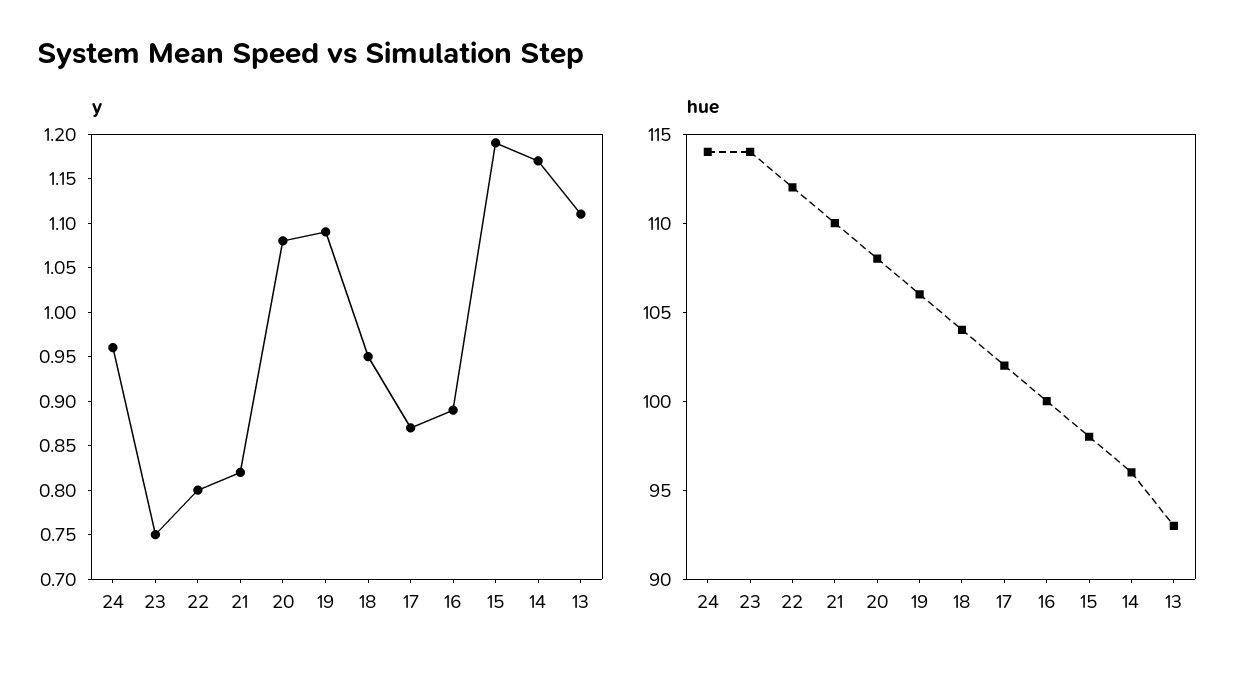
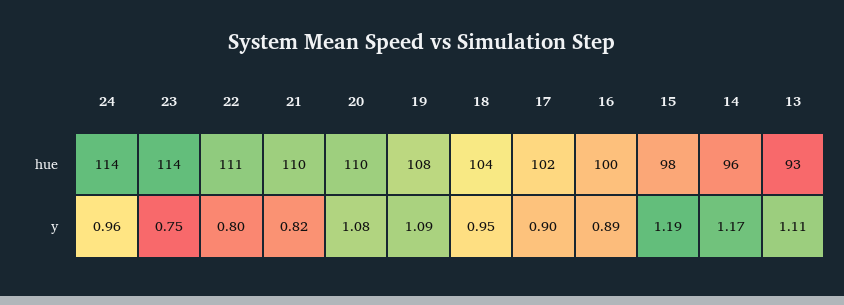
  {
    "y": {
      "24": 0.96,
      "23": 0.75,
      "22": 0.8,
      "21": 0.82,
      "20": 1.08,
      "19": 1.09,
      "18": 0.95,
-     "17": 0.87,
+     "17": 0.9,
      "16": 0.89,
      "15": 1.19,
      "14": 1.17,
      "13": 1.11
    },
    "hue": {
      "24": 114,
      "23": 114,
-     "22": 112,
+     "22": 111,
      "21": 110,
-     "20": 108,
+     "20": 110,
-     "19": 106,
+     "19": 108,
      "18": 104,
      "17": 102,
      "16": 100,
      "15": 98,
      "14": 96,
      "13": 93
    }
  }

